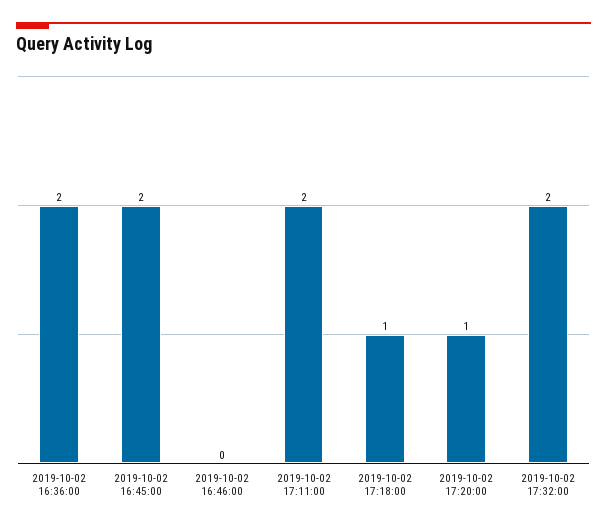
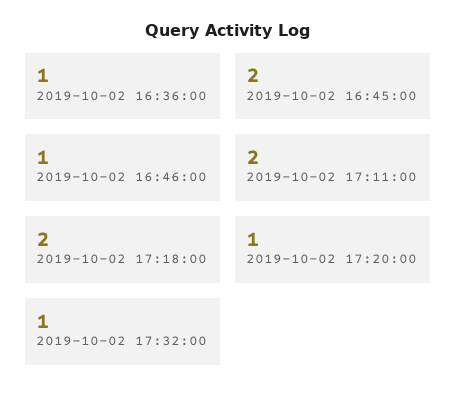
  {
-   "2019-10-02 16:36:00": 2,
+   "2019-10-02 16:36:00": 1,
    "2019-10-02 16:45:00": 2,
-   "2019-10-02 16:46:00": 0,
+   "2019-10-02 16:46:00": 1,
    "2019-10-02 17:11:00": 2,
-   "2019-10-02 17:18:00": 1,
+   "2019-10-02 17:18:00": 2,
    "2019-10-02 17:20:00": 1,
-   "2019-10-02 17:32:00": 2
+   "2019-10-02 17:32:00": 1
  }

